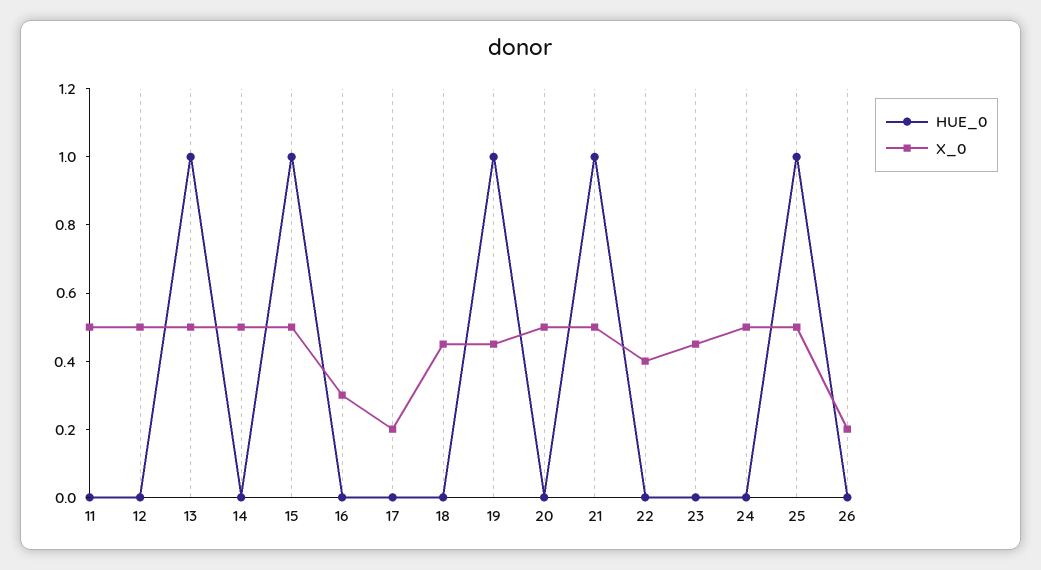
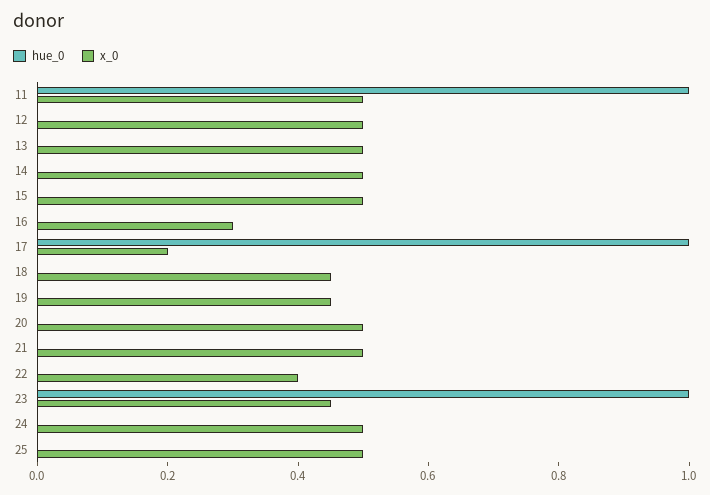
  {
    "HUE_0": {
-     "11": 0,
+     "11": 1,
      "12": 0,
-     "13": 1,
+     "13": 0,
      "14": 0,
-     "15": 1,
+     "15": 0,
      "16": 0,
-     "17": 0,
+     "17": 1,
      "18": 0,
-     "19": 1,
+     "19": 0,
      "20": 0,
-     "21": 1,
+     "21": 0,
      "22": 0,
-     "23": 0,
+     "23": 1,
      "24": 0,
-     "25": 1,
+     "25": 0
-     "26": 0
    },
    "X_0": {
      "11": 0.5,
      "12": 0.5,
      "13": 0.5,
      "14": 0.5,
      "15": 0.5,
      "16": 0.3,
      "17": 0.2,
      "18": 0.45,
      "19": 0.45,
      "20": 0.5,
      "21": 0.5,
      "22": 0.4,
      "23": 0.45,
      "24": 0.5,
-     "25": 0.5,
+     "25": 0.5
-     "26": 0.2
    }
  }

